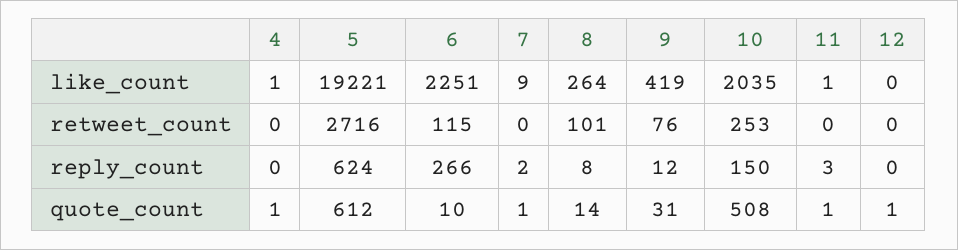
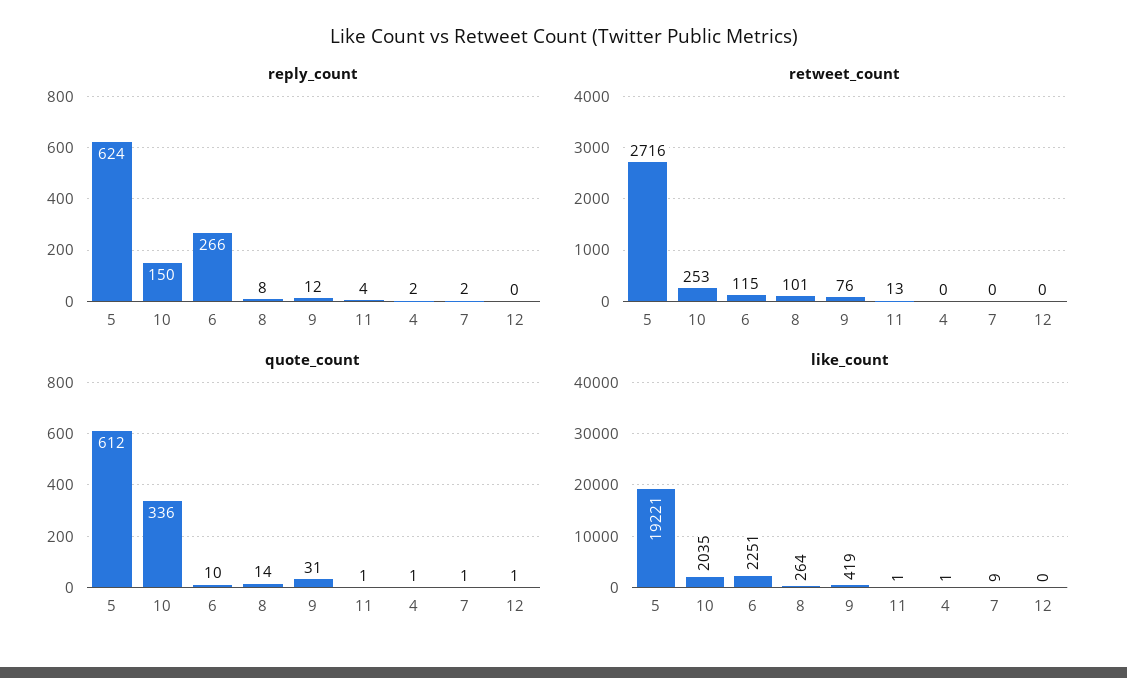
  {
    "like_count": {
      "4": 1,
      "5": 19221,
      "6": 2251,
      "7": 9,
      "8": 264,
      "9": 419,
      "10": 2035,
      "11": 1,
      "12": 0
    },
    "retweet_count": {
      "4": 0,
      "5": 2716,
      "6": 115,
      "7": 0,
      "8": 101,
      "9": 76,
      "10": 253,
-     "11": 0,
+     "11": 13,
      "12": 0
    },
    "reply_count": {
-     "4": 0,
+     "4": 2,
      "5": 624,
      "6": 266,
      "7": 2,
      "8": 8,
      "9": 12,
      "10": 150,
-     "11": 3,
+     "11": 4,
      "12": 0
    },
    "quote_count": {
      "4": 1,
      "5": 612,
      "6": 10,
      "7": 1,
      "8": 14,
      "9": 31,
-     "10": 508,
+     "10": 336,
      "11": 1,
      "12": 1
    }
  }

